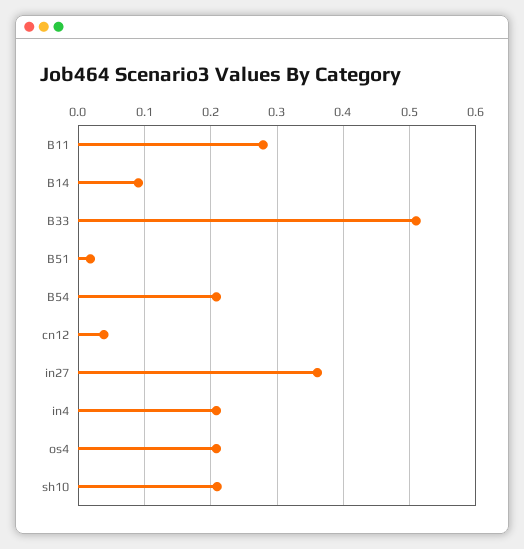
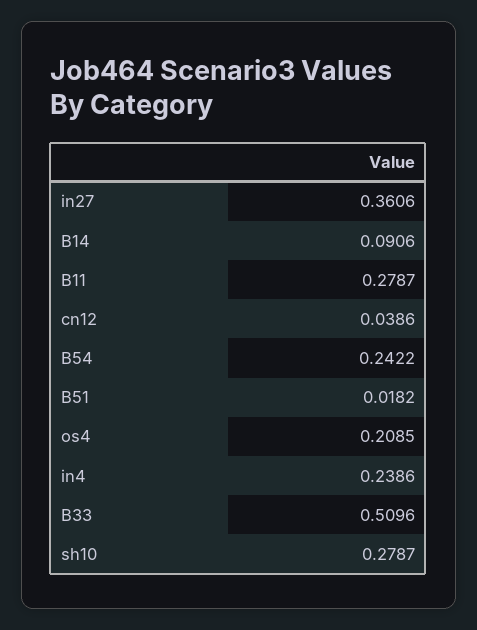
  {
    "B11": 0.2787,
    "B14": 0.0906,
    "B33": 0.5096,
    "B51": 0.0182,
-   "B54": 0.21,
+   "B54": 0.2422,
    "cn12": 0.0386,
    "in27": 0.3606,
-   "in4": 0.21,
+   "in4": 0.2386,
    "os4": 0.2085,
-   "sh10": 0.21
+   "sh10": 0.2787
  }

